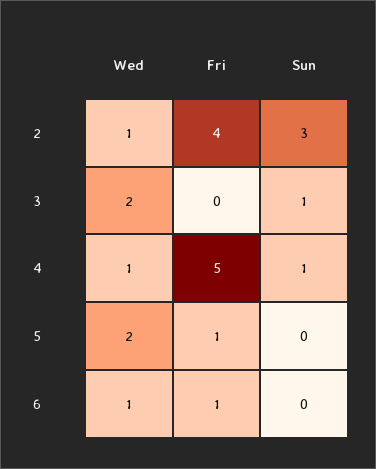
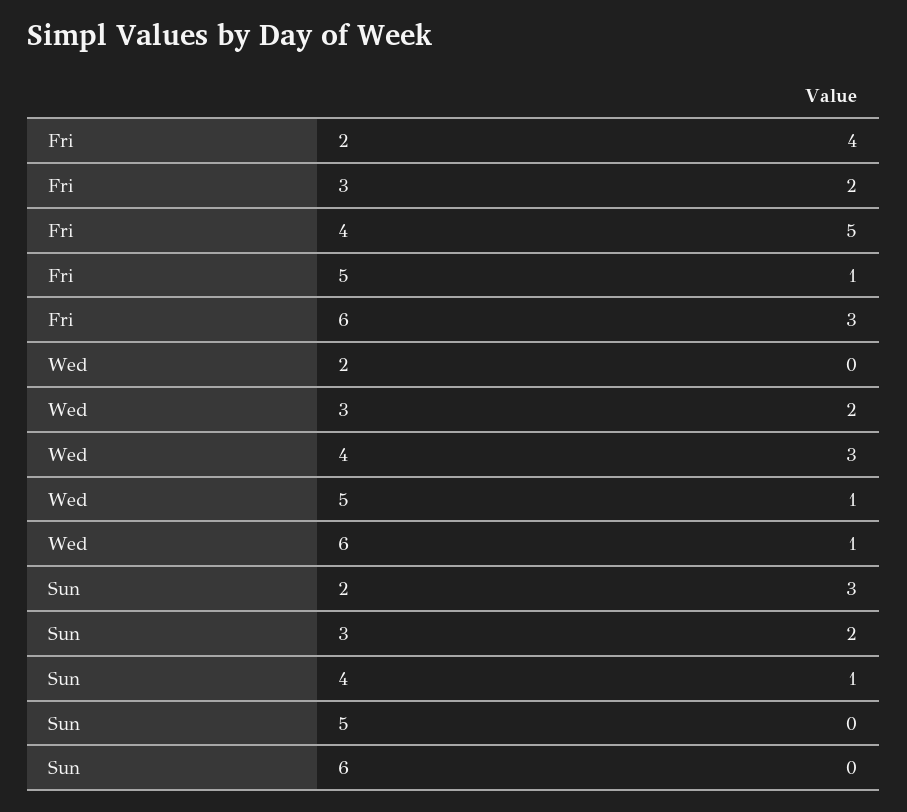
  {
    "Wed": {
-     "2": 1,
+     "2": 0,
      "3": 2,
-     "4": 1,
+     "4": 3,
-     "5": 2,
+     "5": 1,
      "6": 1
    },
    "Fri": {
      "2": 4,
-     "3": 0,
+     "3": 2,
      "4": 5,
      "5": 1,
-     "6": 1
+     "6": 3
    },
    "Sun": {
      "2": 3,
-     "3": 1,
+     "3": 2,
      "4": 1,
      "5": 0,
      "6": 0
    }
  }

